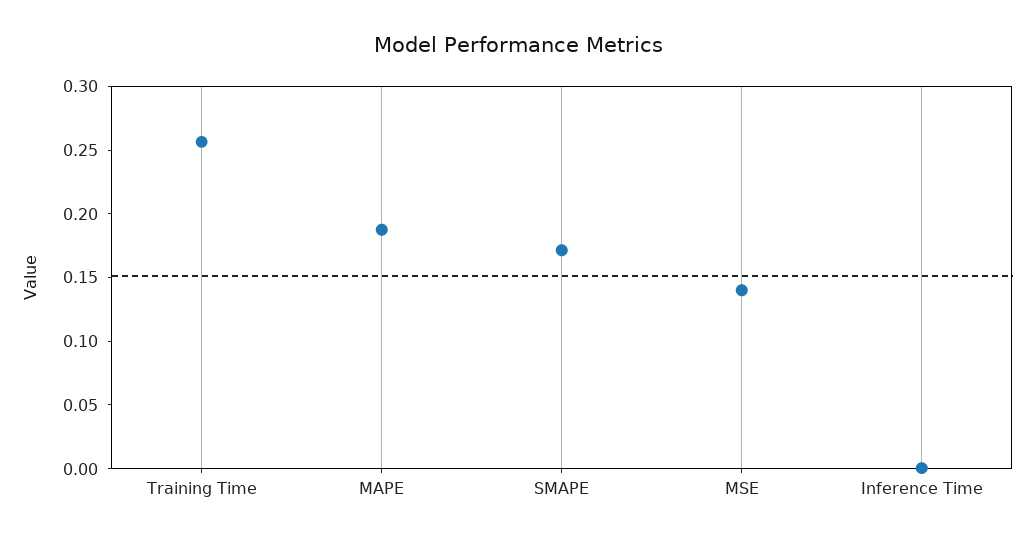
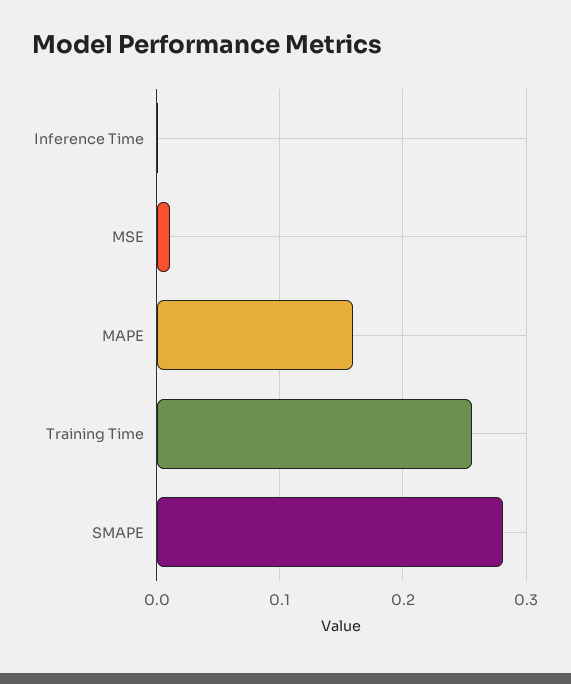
  {
    "Training Time": 0.26,
-   "MAPE": 0.19,
+   "MAPE": 0.16,
-   "SMAPE": 0.17,
+   "SMAPE": 0.28,
-   "MSE": 0.14,
+   "MSE": 0.01,
    "Inference Time": 0
  }

